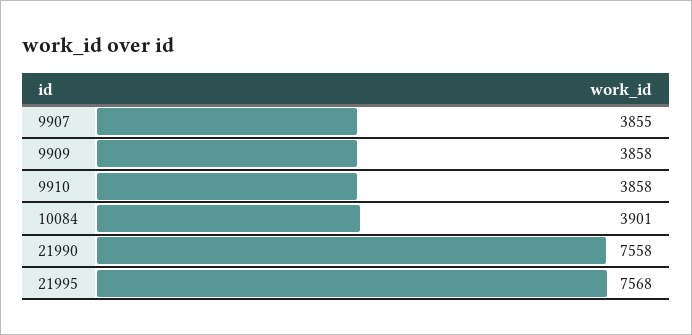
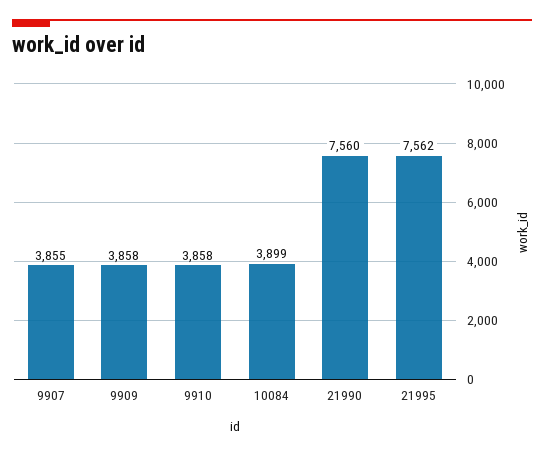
  {
    "9907": 3855,
    "9909": 3858,
    "9910": 3858,
-   "10084": 3901,
+   "10084": 3899,
-   "21990": 7558,
+   "21990": 7560,
-   "21995": 7568
+   "21995": 7562
  }

